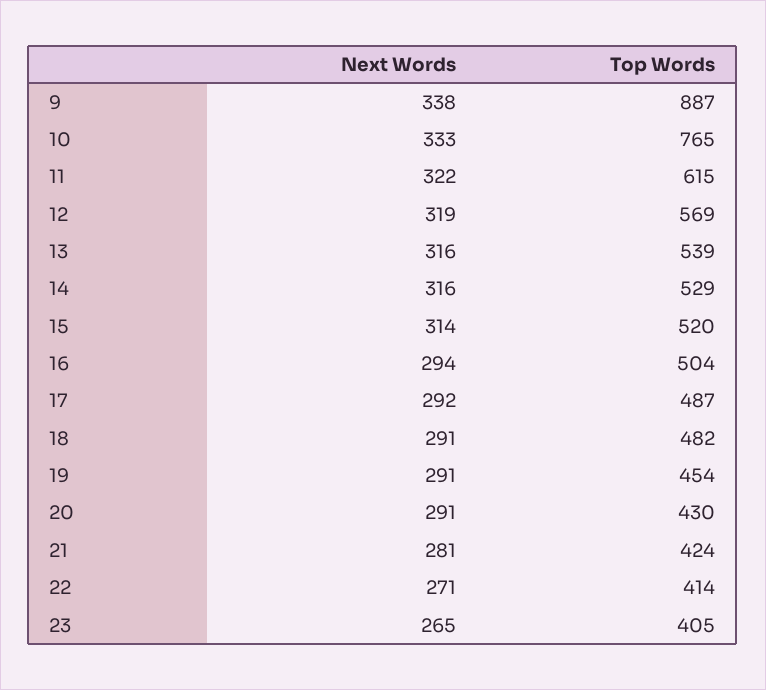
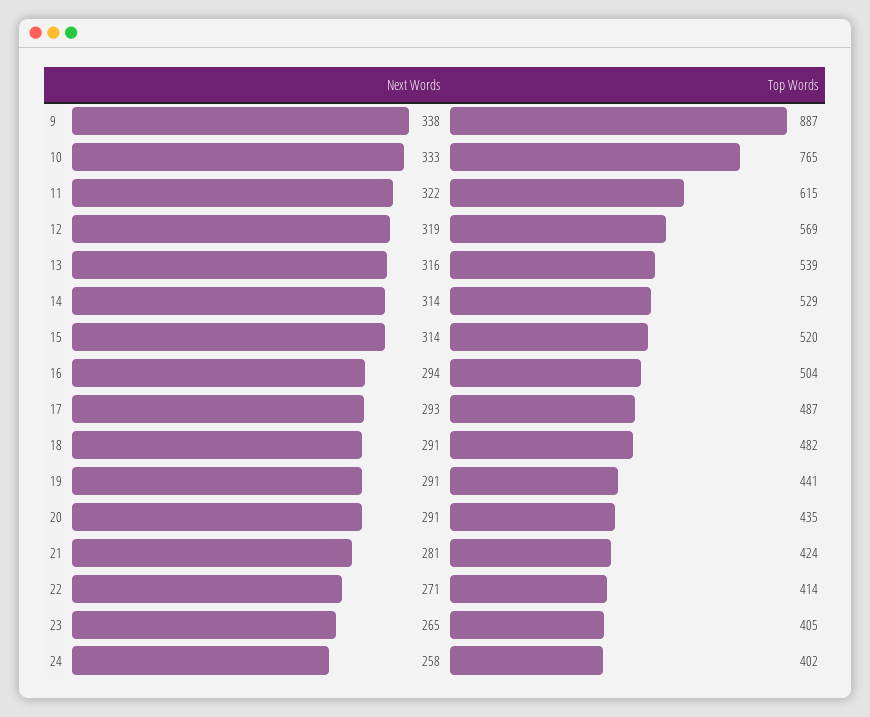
  {
    "Next Words": {
      "9": 338,
      "10": 333,
      "11": 322,
      "12": 319,
      "13": 316,
-     "14": 316,
+     "14": 314,
      "15": 314,
      "16": 294,
-     "17": 292,
+     "17": 293,
      "18": 291,
      "19": 291,
      "20": 291,
      "21": 281,
      "22": 271,
-     "23": 265
+     "23": 265,
+     "24": 258
    },
    "Top Words": {
      "9": 887,
      "10": 765,
      "11": 615,
      "12": 569,
      "13": 539,
      "14": 529,
      "15": 520,
      "16": 504,
      "17": 487,
      "18": 482,
-     "19": 454,
+     "19": 441,
-     "20": 430,
+     "20": 435,
      "21": 424,
      "22": 414,
-     "23": 405
+     "23": 405,
+     "24": 402
    }
  }

